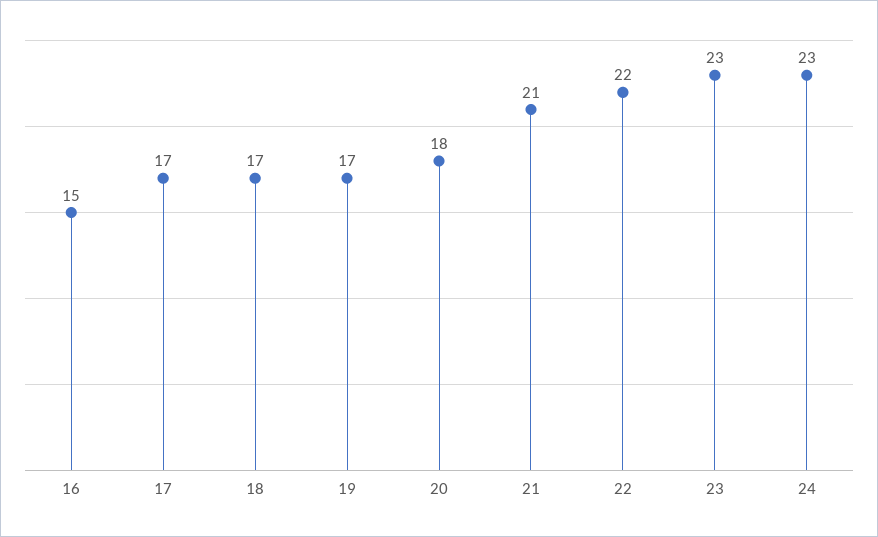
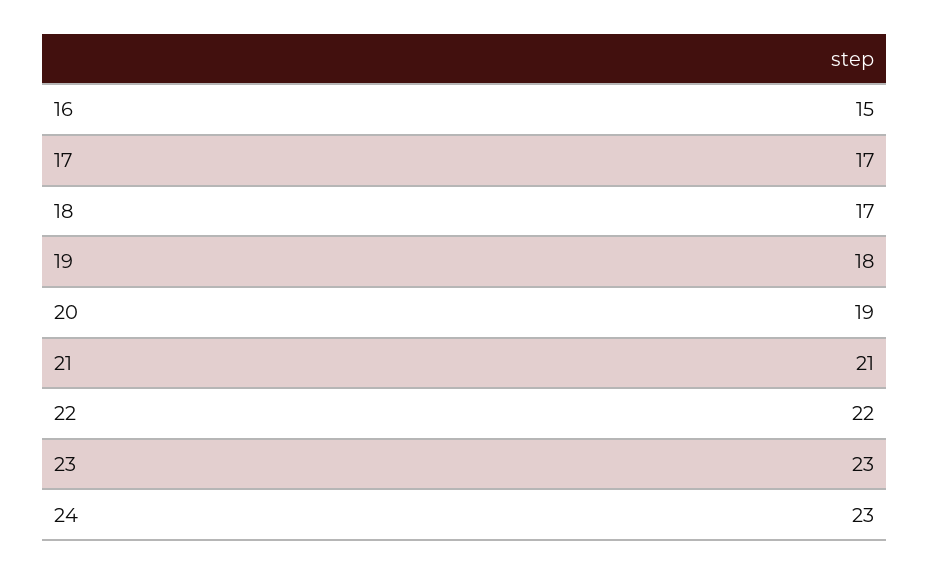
  {
    "16": 15,
    "17": 17,
    "18": 17,
-   "19": 17,
+   "19": 18,
-   "20": 18,
+   "20": 19,
    "21": 21,
    "22": 22,
    "23": 23,
    "24": 23
  }

